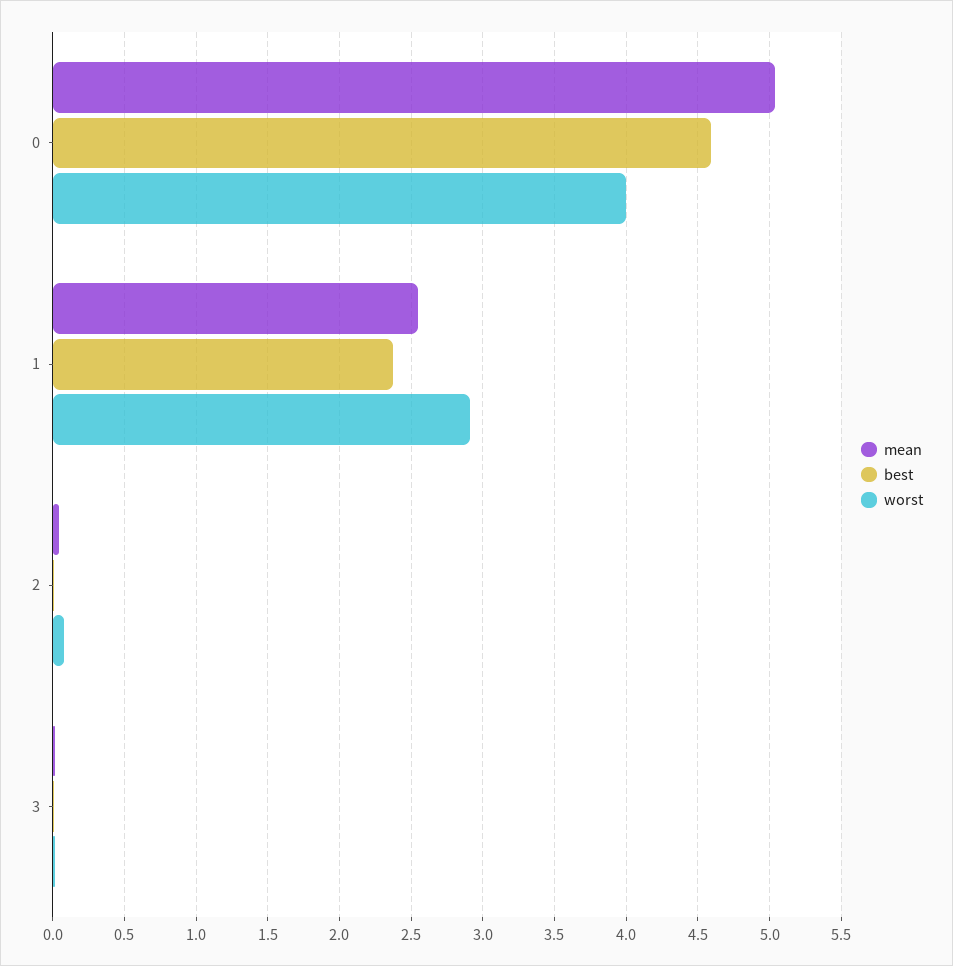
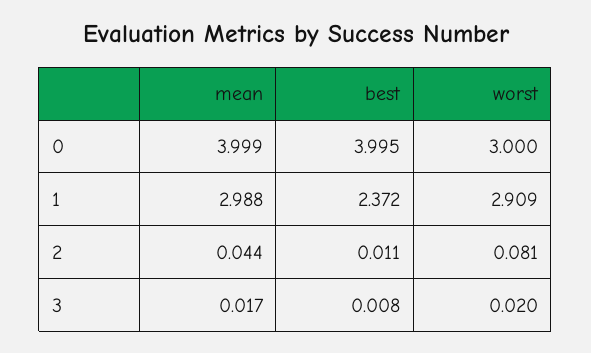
  {
    "mean": {
-     "0": 5.05,
+     "0": 3.999,
-     "1": 2.55,
+     "1": 2.988,
      "2": 0.044,
      "3": 0.017
    },
    "best": {
-     "0": 4.6,
+     "0": 3.995,
      "1": 2.372,
      "2": 0.011,
      "3": 0.008
    },
    "worst": {
-     "0": 4,
+     "0": 3,
      "1": 2.909,
      "2": 0.081,
      "3": 0.02
    }
  }

